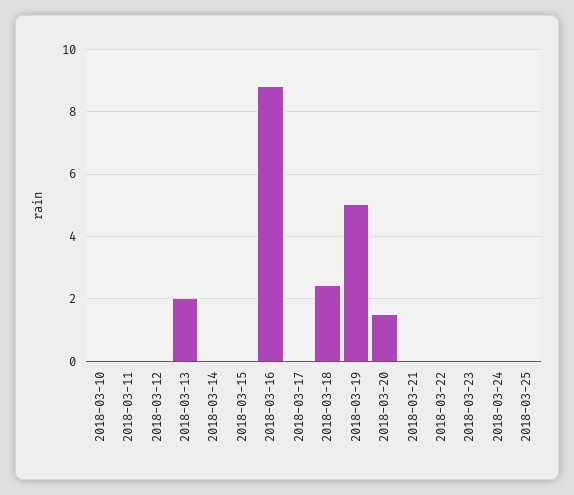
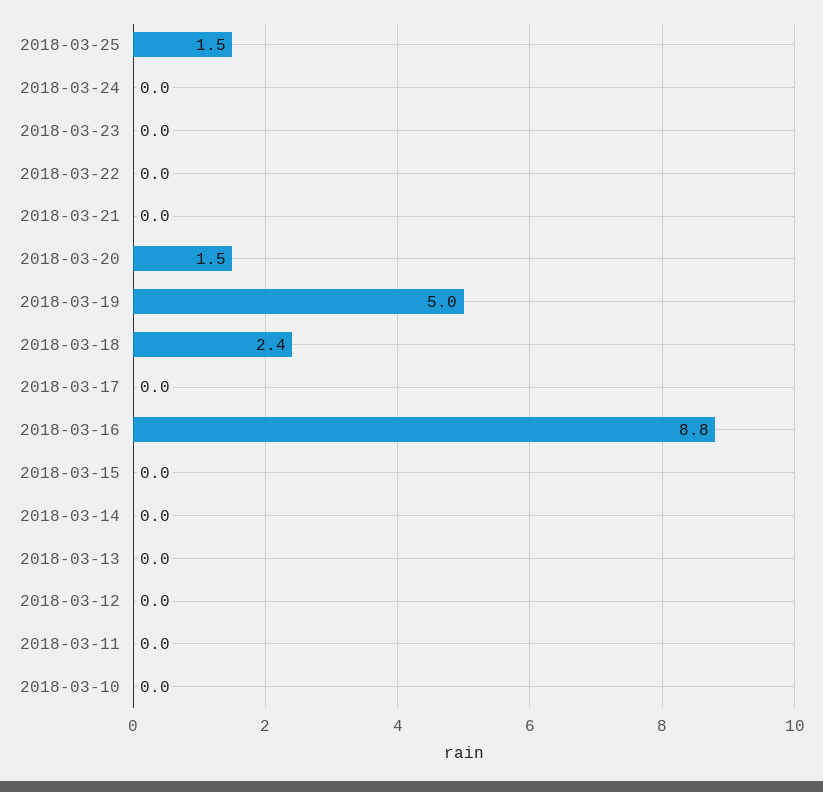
  {
    "2018-03-10": 0,
    "2018-03-11": 0,
    "2018-03-12": 0,
-   "2018-03-13": 2,
+   "2018-03-13": 0,
    "2018-03-14": 0,
    "2018-03-15": 0,
    "2018-03-16": 8.8,
    "2018-03-17": 0,
    "2018-03-18": 2.4,
    "2018-03-19": 5,
    "2018-03-20": 1.5,
    "2018-03-21": 0,
    "2018-03-22": 0,
    "2018-03-23": 0,
    "2018-03-24": 0,
-   "2018-03-25": 0
+   "2018-03-25": 1.5
  }

